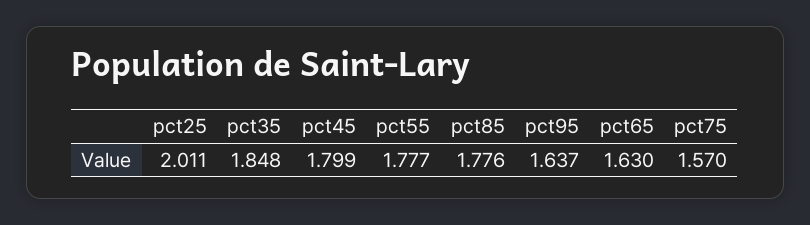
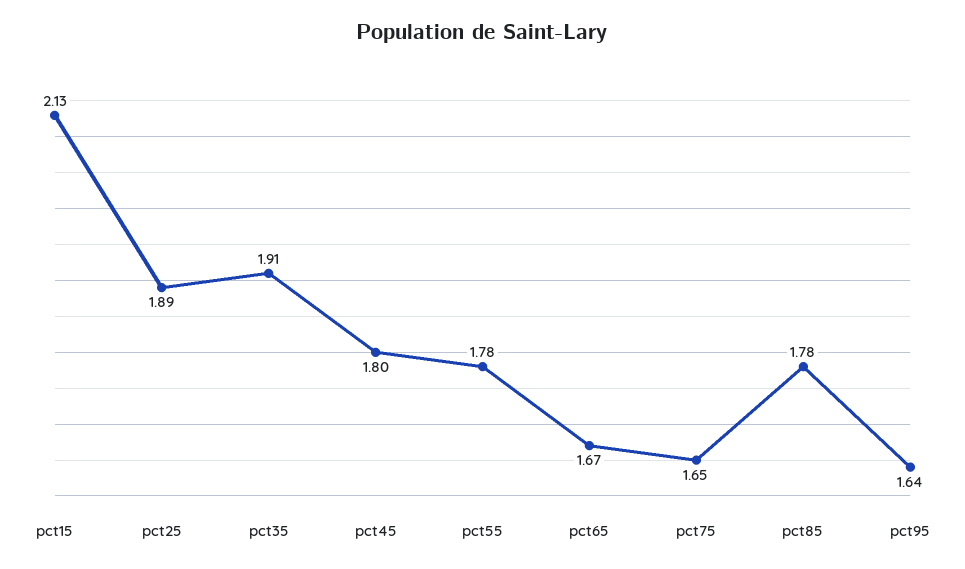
  {
-   "pct25": 2.011,
+   "pct25": 1.89,
-   "pct35": 1.848,
+   "pct35": 1.91,
    "pct45": 1.799,
    "pct55": 1.777,
    "pct85": 1.776,
    "pct95": 1.637,
-   "pct65": 1.63,
+   "pct65": 1.67,
-   "pct75": 1.57
+   "pct75": 1.65,
+   "pct15": 2.13
  }

